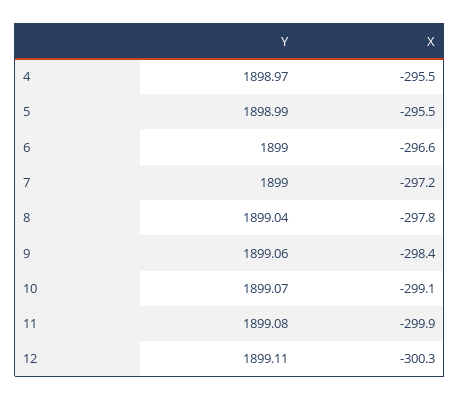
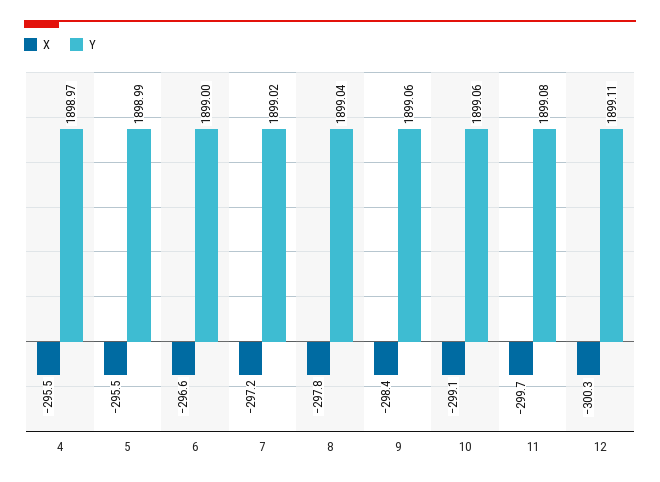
  {
    "Y": {
      "4": 1898.97,
      "5": 1898.99,
      "6": 1899,
-     "7": 1899,
+     "7": 1899.02,
      "8": 1899.04,
      "9": 1899.06,
-     "10": 1899.07,
+     "10": 1899.06,
      "11": 1899.08,
      "12": 1899.11
    },
    "X": {
      "4": -295.5,
      "5": -295.5,
      "6": -296.6,
      "7": -297.2,
      "8": -297.8,
      "9": -298.4,
      "10": -299.1,
-     "11": -299.9,
+     "11": -299.7,
      "12": -300.3
    }
  }

